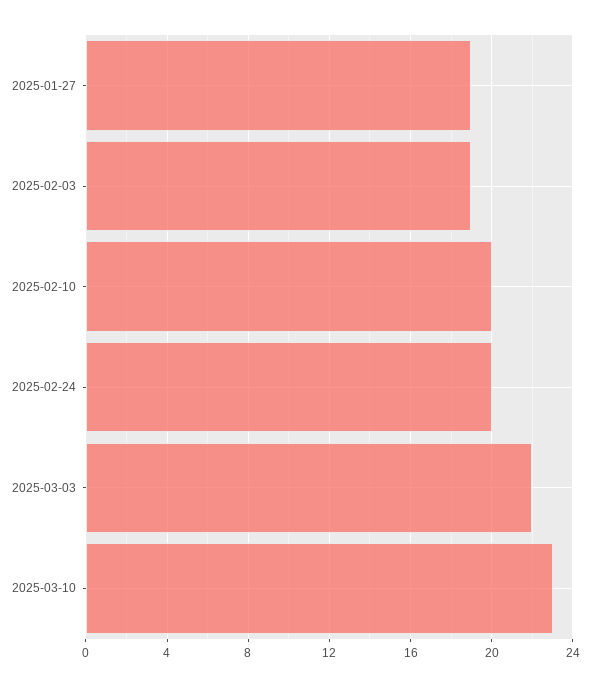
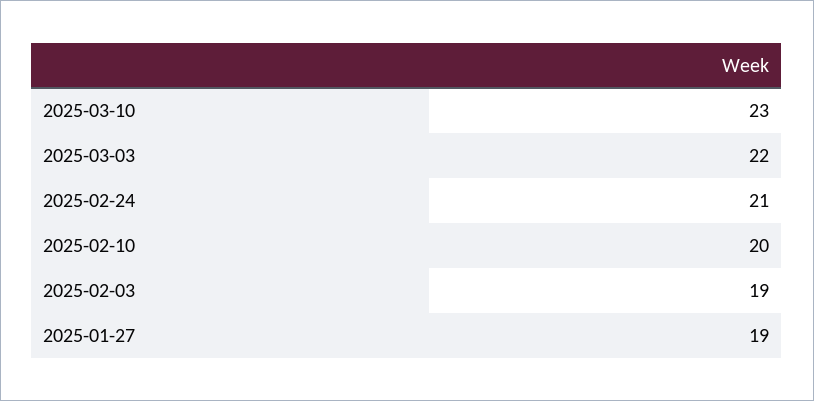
  {
    "2025-01-27": 19,
    "2025-02-03": 19,
    "2025-02-10": 20,
-   "2025-02-24": 20,
+   "2025-02-24": 21,
    "2025-03-03": 22,
    "2025-03-10": 23
  }

